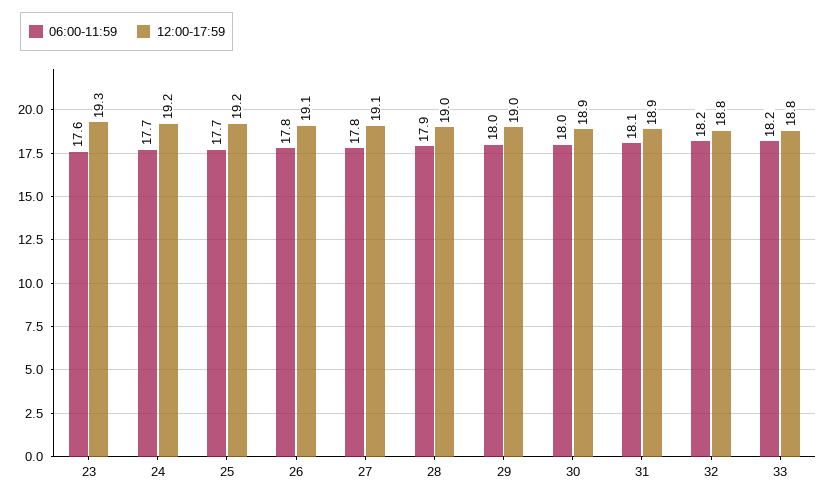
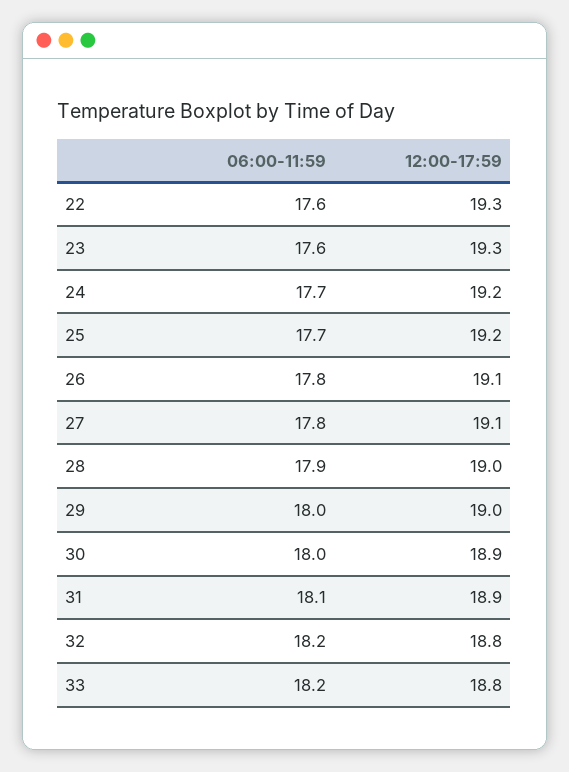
  {
    "06:00-11:59": {
      "23": 17.6,
      "24": 17.7,
      "25": 17.7,
      "26": 17.8,
      "27": 17.8,
      "28": 17.9,
      "29": 18,
      "30": 18,
      "31": 18.1,
      "32": 18.2,
-     "33": 18.2
+     "33": 18.2,
+     "22": 17.6
    },
    "12:00-17:59": {
      "23": 19.3,
      "24": 19.2,
      "25": 19.2,
      "26": 19.1,
      "27": 19.1,
      "28": 19,
      "29": 19,
      "30": 18.9,
      "31": 18.9,
      "32": 18.8,
-     "33": 18.8
+     "33": 18.8,
+     "22": 19.3
    }
  }

